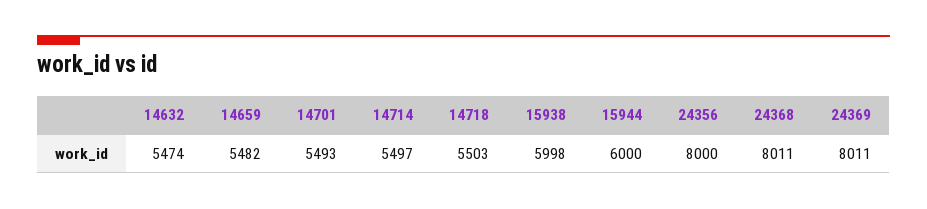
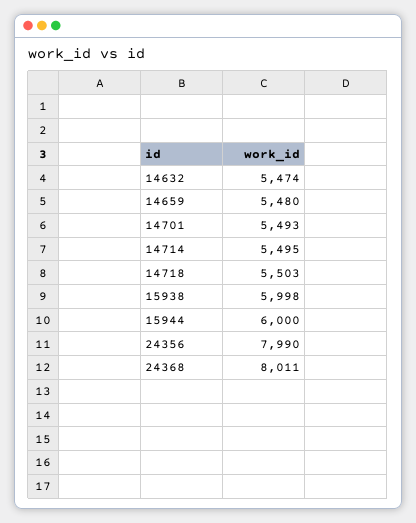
  {
    "14632": 5474,
-   "14659": 5482,
+   "14659": 5480,
    "14701": 5493,
-   "14714": 5497,
+   "14714": 5495,
    "14718": 5503,
    "15938": 5998,
    "15944": 6000,
-   "24356": 8000,
+   "24356": 7990,
-   "24368": 8011,
+   "24368": 8011
-   "24369": 8011
  }

